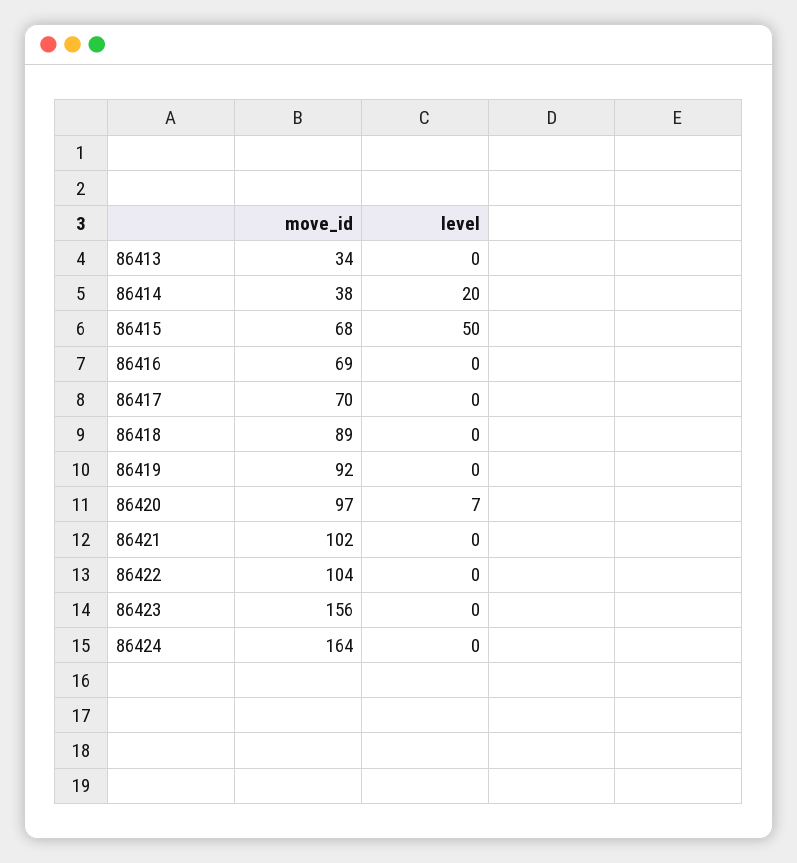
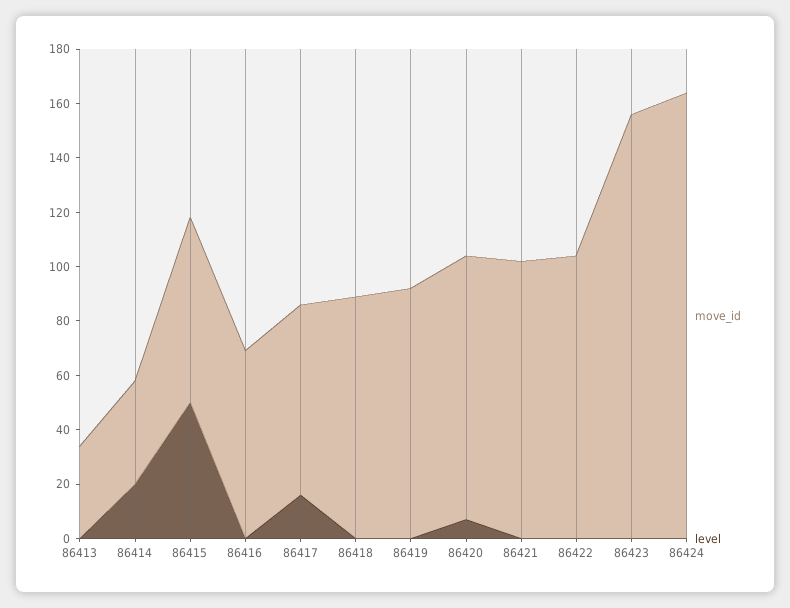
  {
    "move_id": {
      "86413": 34,
      "86414": 38,
      "86415": 68,
      "86416": 69,
      "86417": 70,
      "86418": 89,
      "86419": 92,
      "86420": 97,
      "86421": 102,
      "86422": 104,
      "86423": 156,
      "86424": 164
    },
    "level": {
      "86413": 0,
      "86414": 20,
      "86415": 50,
      "86416": 0,
-     "86417": 0,
+     "86417": 15,
      "86418": 0,
      "86419": 0,
      "86420": 7,
      "86421": 0,
      "86422": 0,
      "86423": 0,
      "86424": 0
    }
  }

